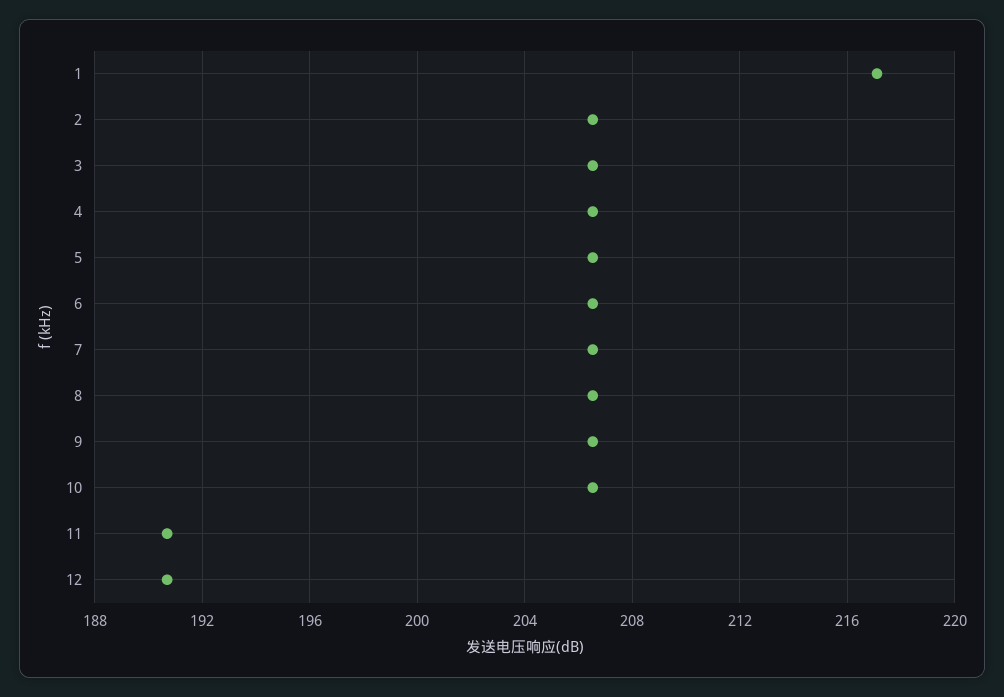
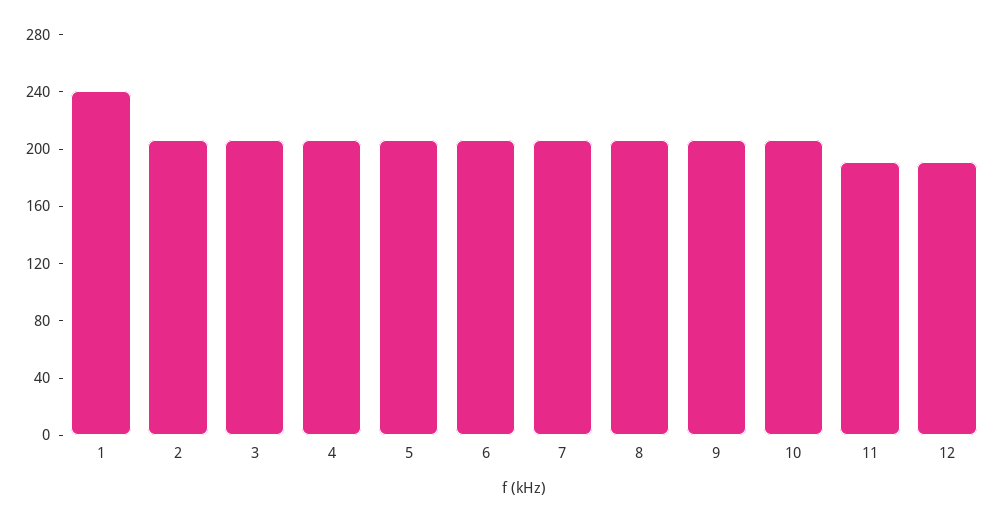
  {
-   "1": 217,
+   "1": 240,
    "2": 206.5,
    "3": 206.5,
    "4": 206.5,
    "5": 206.5,
    "6": 206.5,
    "7": 206.5,
    "8": 206.5,
    "9": 206.5,
    "10": 206.5,
    "11": 190.5,
    "12": 190.5
  }

